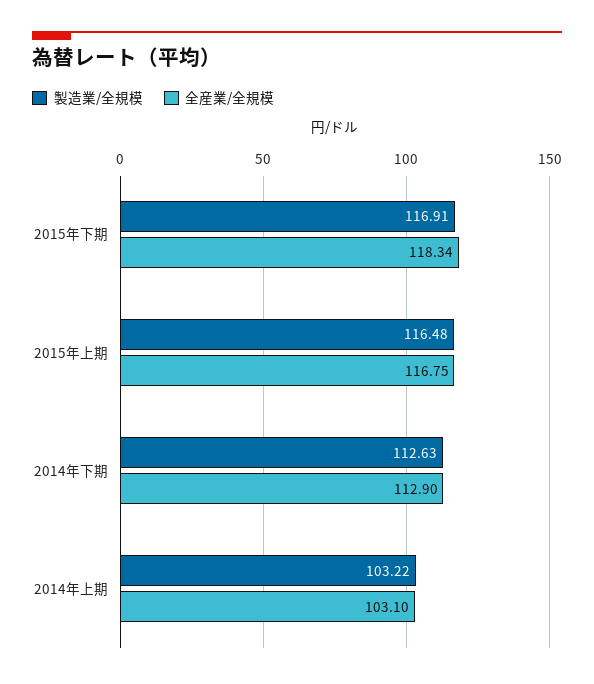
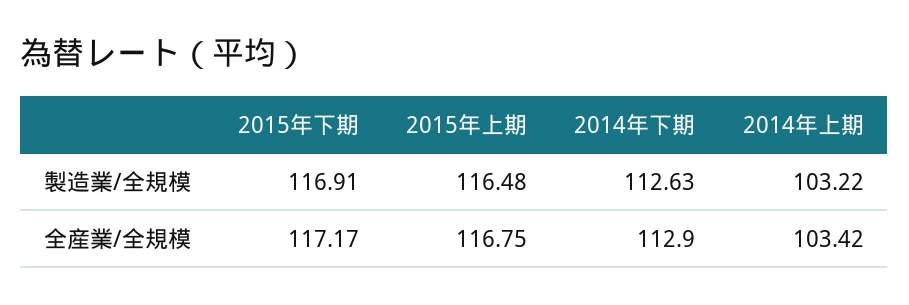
  {
    "製造業/全規模": {
      "2015年下期": 116.91,
      "2015年上期": 116.48,
      "2014年下期": 112.63,
      "2014年上期": 103.22
    },
    "全産業/全規模": {
-     "2015年下期": 118.34,
+     "2015年下期": 117.17,
      "2015年上期": 116.75,
      "2014年下期": 112.9,
-     "2014年上期": 103.1
+     "2014年上期": 103.42
    }
  }

